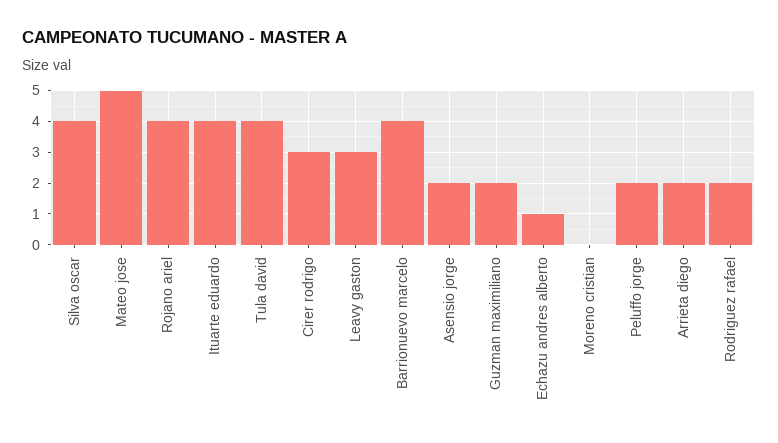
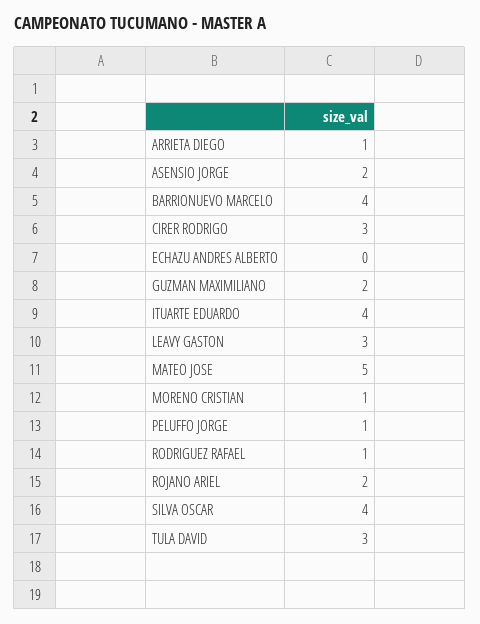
  {
    "Silva oscar": 4,
    "Mateo jose": 5,
-   "Rojano ariel": 4,
+   "Rojano ariel": 2,
    "Ituarte eduardo": 4,
-   "Tula david": 4,
+   "Tula david": 3,
    "Cirer rodrigo": 3,
    "Leavy gaston": 3,
    "Barrionuevo marcelo": 4,
    "Asensio jorge": 2,
    "Guzman maximiliano": 2,
-   "Echazu andres alberto": 1,
+   "Echazu andres alberto": 0,
-   "Moreno cristian": 0,
+   "Moreno cristian": 1,
-   "Peluffo jorge": 2,
+   "Peluffo jorge": 1,
-   "Arrieta diego": 2,
+   "Arrieta diego": 1,
-   "Rodriguez rafael": 2
+   "Rodriguez rafael": 1
  }

